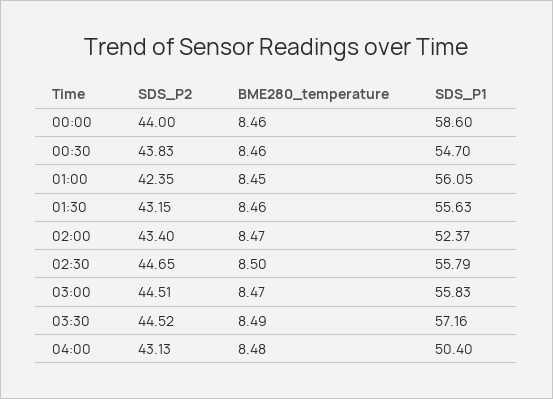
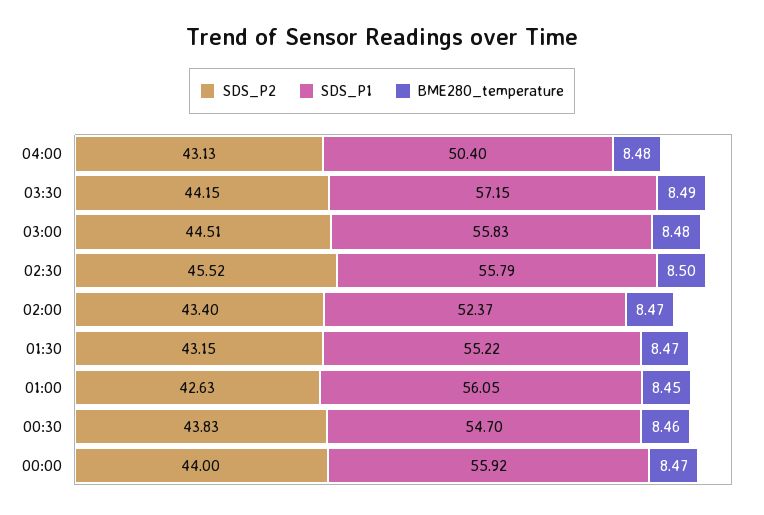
  {
    "SDS_P2": {
      "00:00": 44,
      "00:30": 43.83,
-     "01:00": 42.35,
+     "01:00": 42.63,
      "01:30": 43.15,
      "02:00": 43.4,
-     "02:30": 44.65,
+     "02:30": 45.52,
      "03:00": 44.51,
-     "03:30": 44.52,
+     "03:30": 44.15,
      "04:00": 43.13
    },
    "BME280_temperature": {
-     "00:00": 8.46,
+     "00:00": 8.47,
      "00:30": 8.46,
      "01:00": 8.45,
-     "01:30": 8.46,
+     "01:30": 8.47,
      "02:00": 8.47,
      "02:30": 8.5,
-     "03:00": 8.47,
+     "03:00": 8.48,
      "03:30": 8.49,
      "04:00": 8.48
    },
    "SDS_P1": {
-     "00:00": 58.6,
+     "00:00": 55.92,
      "00:30": 54.7,
      "01:00": 56.05,
-     "01:30": 55.63,
+     "01:30": 55.22,
      "02:00": 52.37,
      "02:30": 55.79,
      "03:00": 55.83,
-     "03:30": 57.16,
+     "03:30": 57.15,
      "04:00": 50.4
    }
  }

